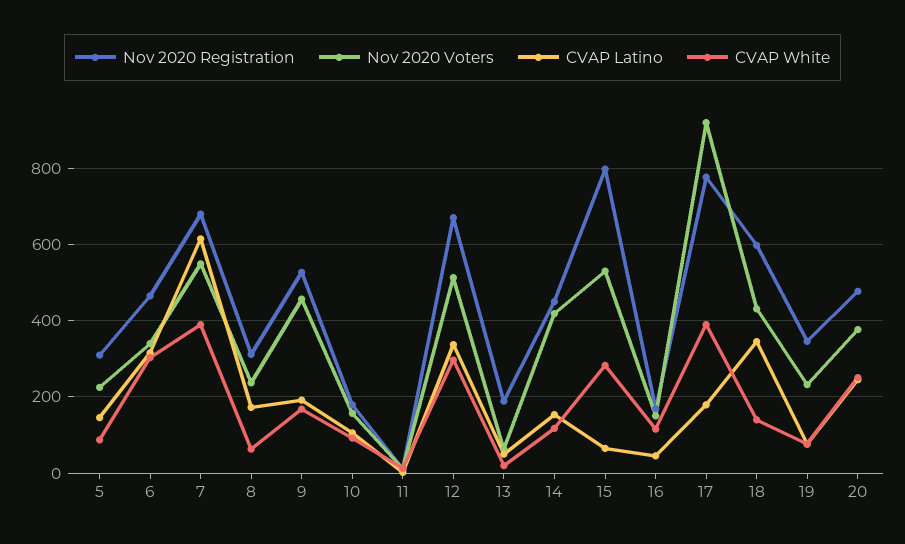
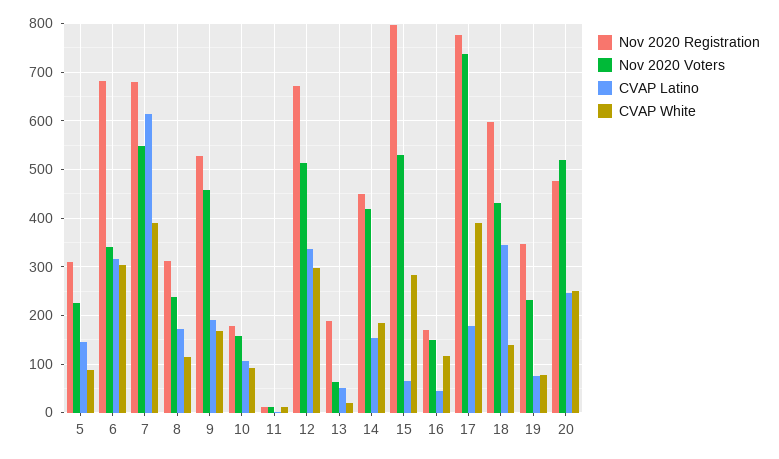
  {
    "Nov 2020 Registration": {
      "5": 320,
-     "6": 460,
+     "6": 680,
      "7": 680,
      "8": 320,
      "9": 520,
      "10": 180,
      "11": 20,
      "12": 680,
      "13": 180,
      "14": 460,
      "15": 800,
      "16": 160,
      "17": 780,
      "18": 600,
      "19": 340,
      "20": 480
    },
    "Nov 2020 Voters": {
      "5": 220,
      "6": 340,
      "7": 540,
      "8": 240,
      "9": 460,
      "10": 160,
      "11": 20,
      "12": 520,
      "13": 60,
      "14": 420,
      "15": 540,
      "16": 160,
-     "17": 920,
+     "17": 740,
      "18": 440,
      "19": 240,
-     "20": 380
+     "20": 520
    },
    "CVAP Latino": {
      "5": 140,
      "6": 320,
      "7": 620,
      "8": 180,
      "9": 200,
      "10": 100,
      "11": 0,
      "12": 340,
      "13": 60,
      "14": 160,
      "15": 60,
      "16": 40,
      "17": 180,
      "18": 340,
      "19": 80,
      "20": 240
    },
    "CVAP White": {
      "5": 80,
      "6": 300,
      "7": 400,
-     "8": 60,
+     "8": 120,
      "9": 160,
      "10": 100,
      "11": 20,
      "12": 300,
      "13": 20,
-     "14": 120,
+     "14": 180,
      "15": 280,
      "16": 120,
      "17": 380,
      "18": 140,
      "19": 80,
      "20": 260
    }
  }

